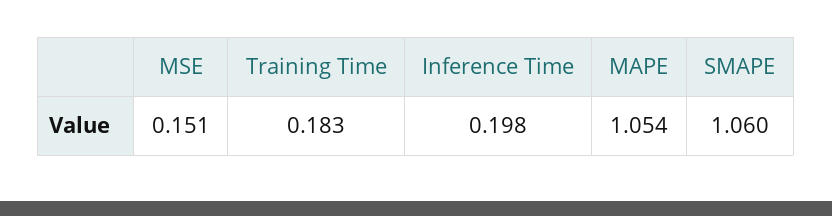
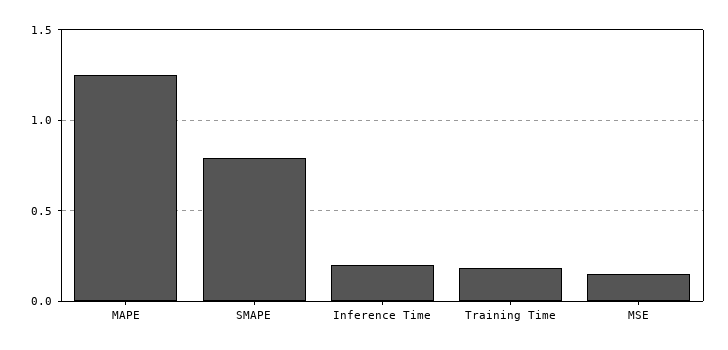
  {
    "MSE": 0.151,
    "Training Time": 0.183,
    "Inference Time": 0.198,
-   "MAPE": 1.054,
+   "MAPE": 1.25,
-   "SMAPE": 1.06
+   "SMAPE": 0.8
  }

